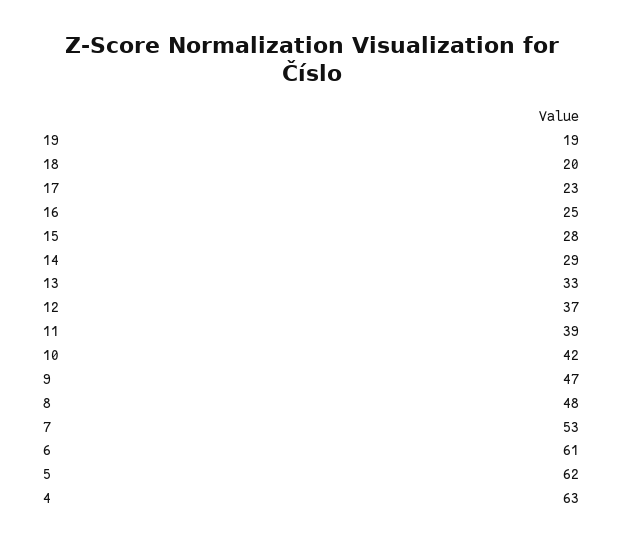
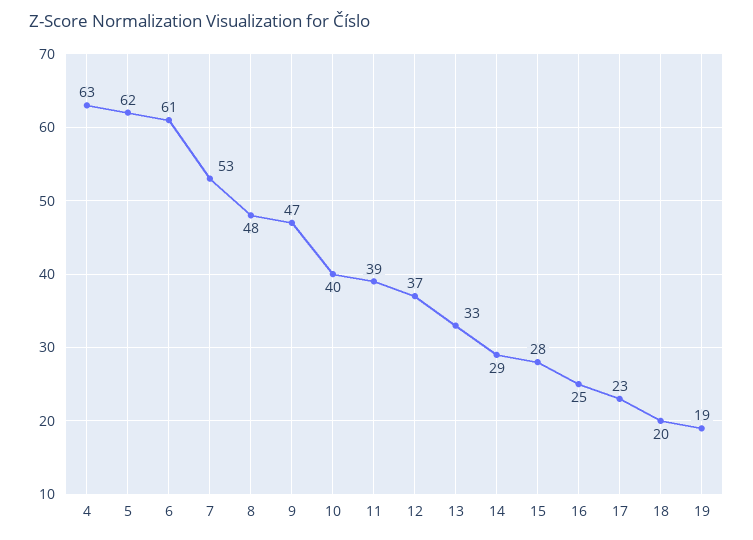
  {
    "19": 19,
    "18": 20,
    "17": 23,
    "16": 25,
    "15": 28,
    "14": 29,
    "13": 33,
    "12": 37,
    "11": 39,
-   "10": 42,
+   "10": 40,
    "9": 47,
    "8": 48,
    "7": 53,
    "6": 61,
    "5": 62,
    "4": 63
  }

